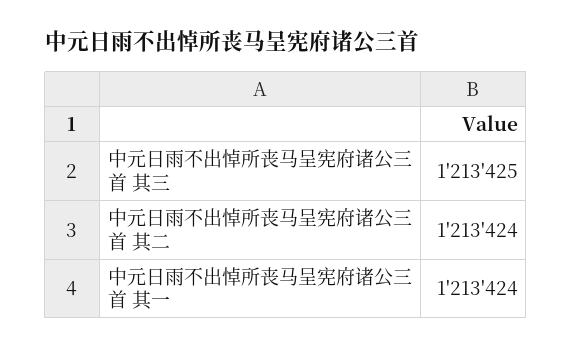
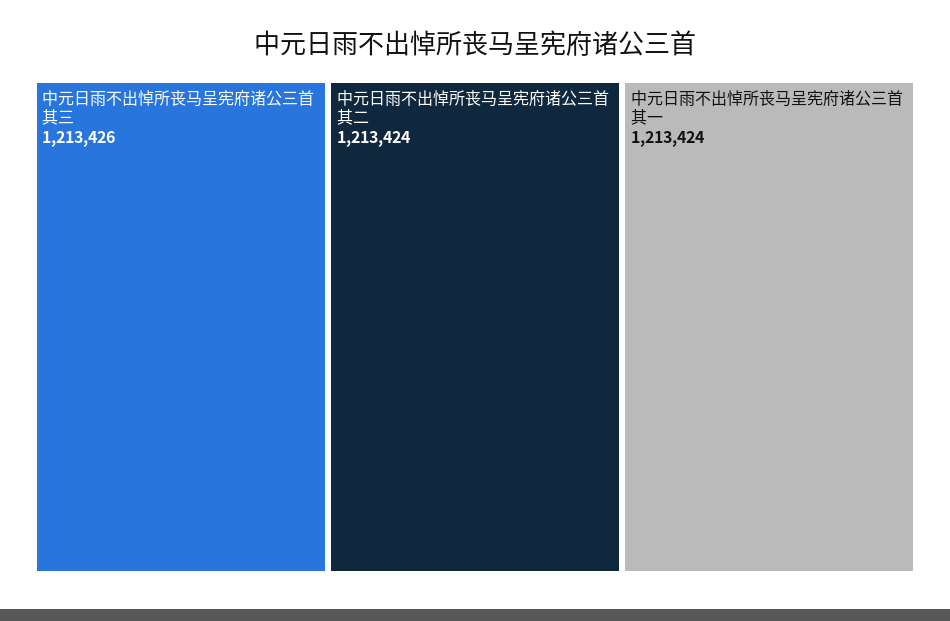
  {
-   "中元日雨不出悼所丧马呈宪府诸公三首 其三": 1213425,
+   "中元日雨不出悼所丧马呈宪府诸公三首 其三": 1213426,
    "中元日雨不出悼所丧马呈宪府诸公三首 其二": 1213424,
    "中元日雨不出悼所丧马呈宪府诸公三首 其一": 1213424
  }

